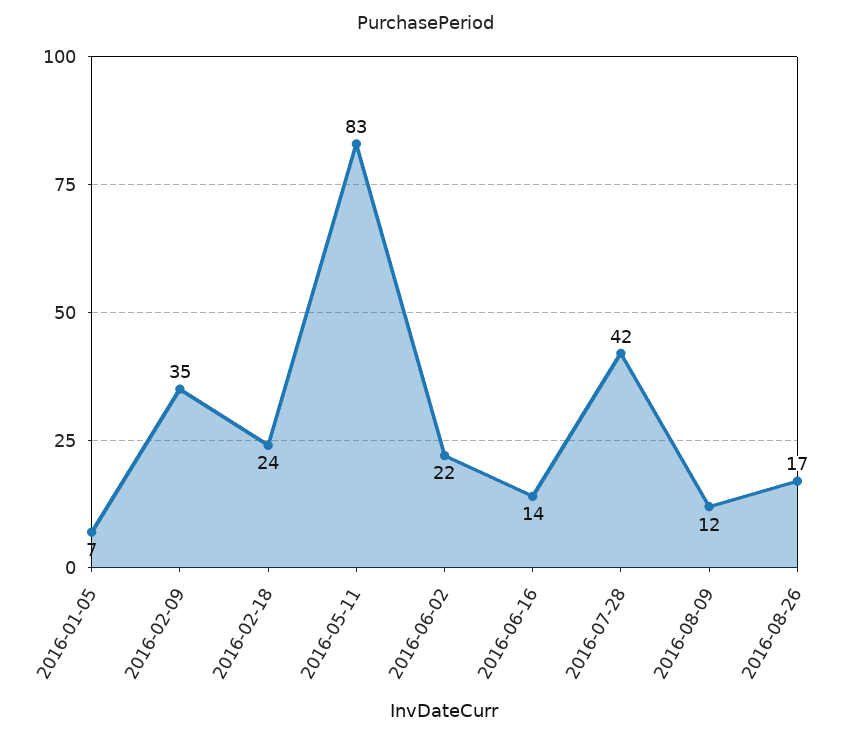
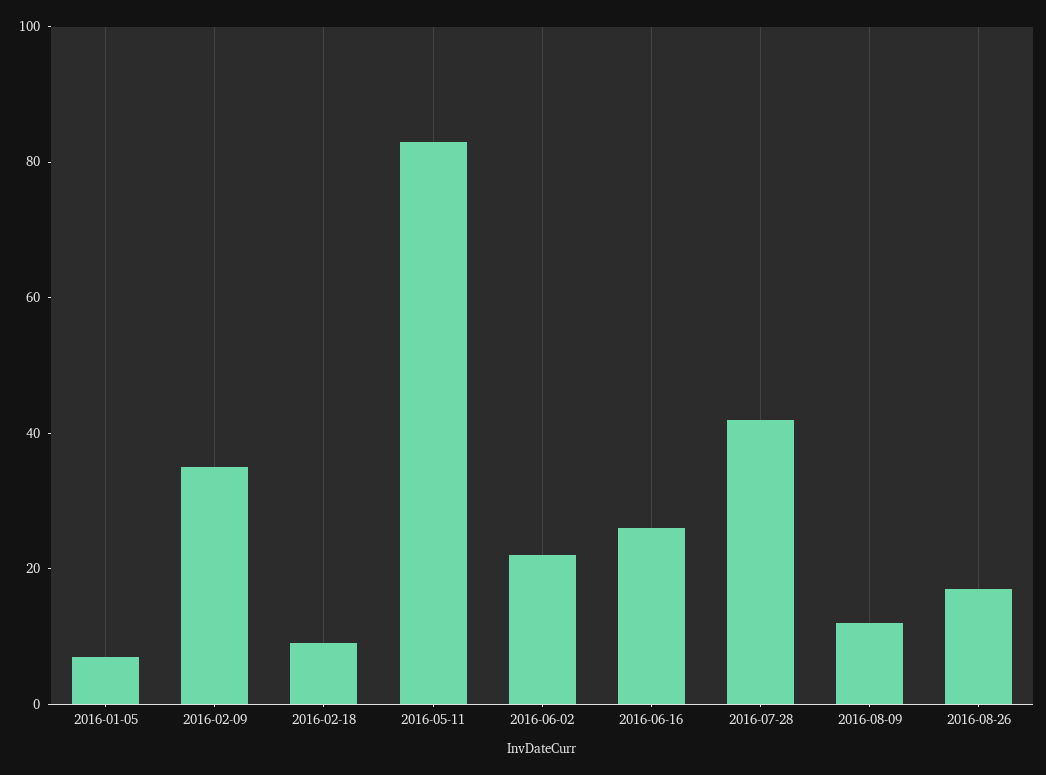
  {
    "2016-01-05": 7,
    "2016-02-09": 35,
-   "2016-02-18": 24,
+   "2016-02-18": 10,
    "2016-05-11": 83,
    "2016-06-02": 22,
-   "2016-06-16": 14,
+   "2016-06-16": 25,
    "2016-07-28": 42,
    "2016-08-09": 12,
    "2016-08-26": 17
  }

